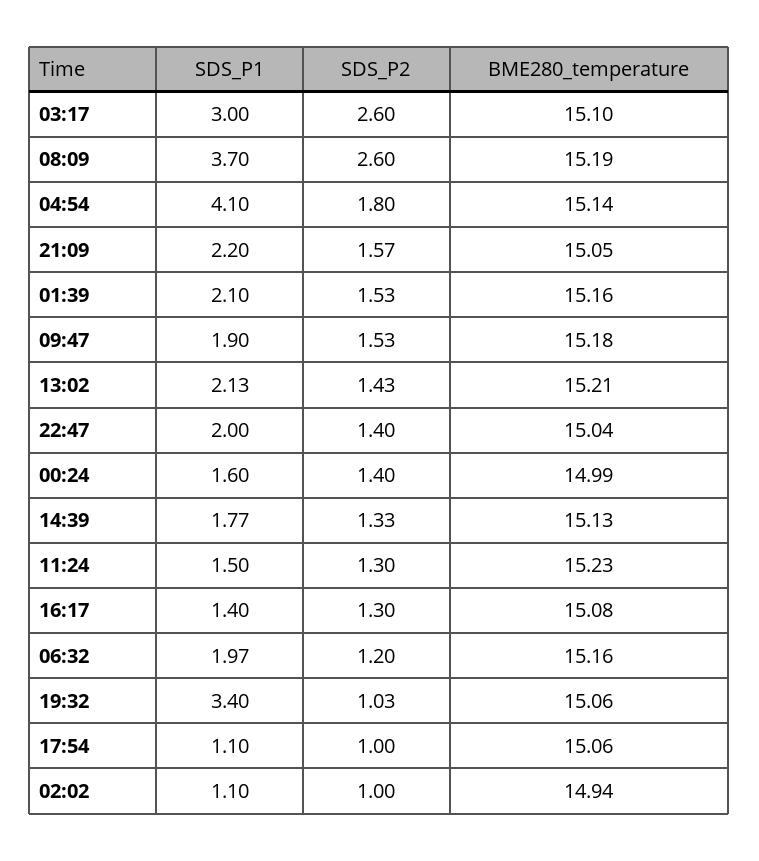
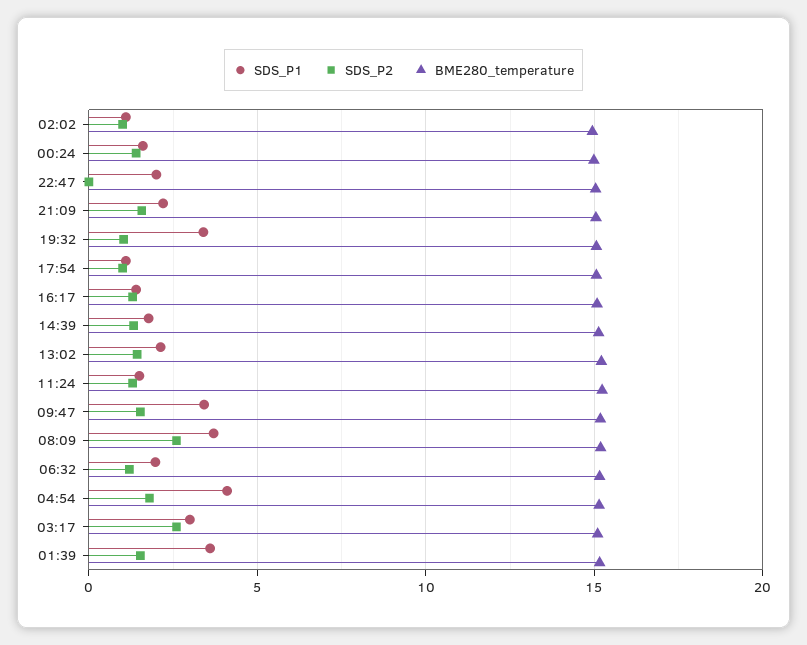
  {
    "SDS_P1": {
      "03:17": 3,
      "08:09": 3.7,
      "04:54": 4.1,
      "21:09": 2.2,
-     "01:39": 2.1,
+     "01:39": 3.5,
-     "09:47": 1.9,
+     "09:47": 3.5,
      "13:02": 2.13,
      "22:47": 2,
      "00:24": 1.6,
      "14:39": 1.77,
      "11:24": 1.5,
      "16:17": 1.4,
      "06:32": 1.97,
      "19:32": 3.4,
      "17:54": 1.1,
      "02:02": 1.1
    },
    "SDS_P2": {
      "03:17": 2.6,
      "08:09": 2.6,
      "04:54": 1.8,
      "21:09": 1.57,
      "01:39": 1.53,
      "09:47": 1.53,
      "13:02": 1.43,
-     "22:47": 1.4,
+     "22:47": 0,
      "00:24": 1.4,
      "14:39": 1.33,
      "11:24": 1.3,
      "16:17": 1.3,
      "06:32": 1.2,
      "19:32": 1.03,
      "17:54": 1,
      "02:02": 1
    },
    "BME280_temperature": {
      "03:17": 15.1,
      "08:09": 15.19,
      "04:54": 15.14,
      "21:09": 15.05,
      "01:39": 15.16,
      "09:47": 15.18,
      "13:02": 15.21,
      "22:47": 15.04,
      "00:24": 14.99,
      "14:39": 15.13,
      "11:24": 15.23,
      "16:17": 15.08,
      "06:32": 15.16,
      "19:32": 15.06,
      "17:54": 15.06,
      "02:02": 14.94
    }
  }

